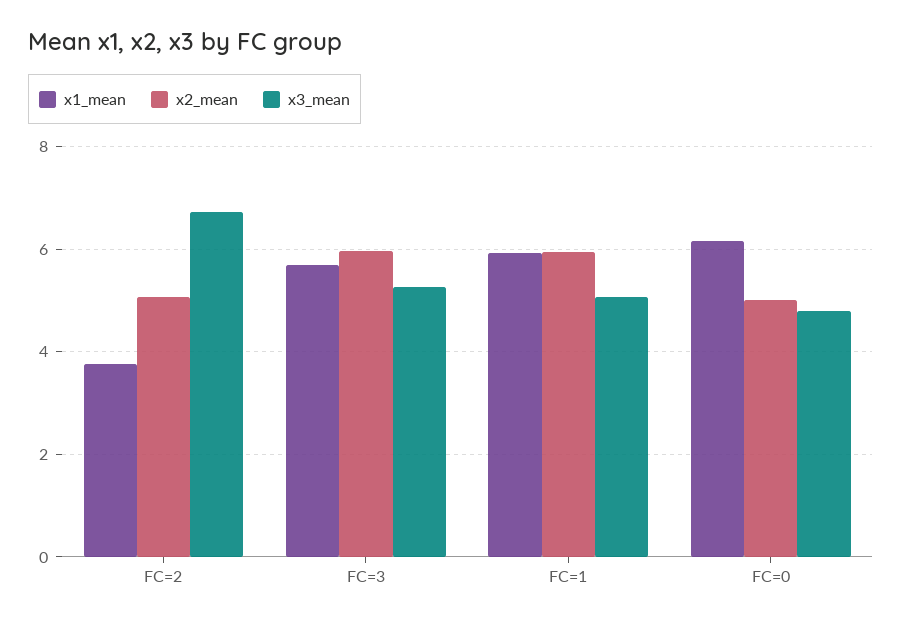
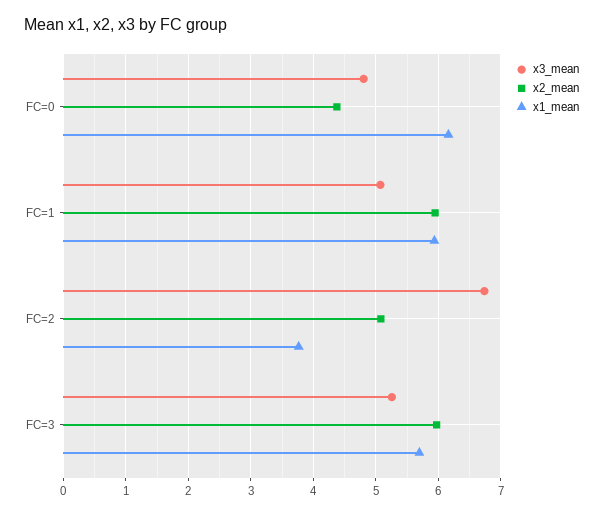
  {
    "x1_mean": {
      "FC=2": 3.8,
      "FC=3": 5.7,
      "FC=1": 5.9,
      "FC=0": 6.2
    },
    "x2_mean": {
      "FC=2": 5.1,
      "FC=3": 6,
      "FC=1": 5.9,
-     "FC=0": 5
+     "FC=0": 4.4
    },
    "x3_mean": {
      "FC=2": 6.7,
      "FC=3": 5.3,
      "FC=1": 5.1,
      "FC=0": 4.8
    }
  }

